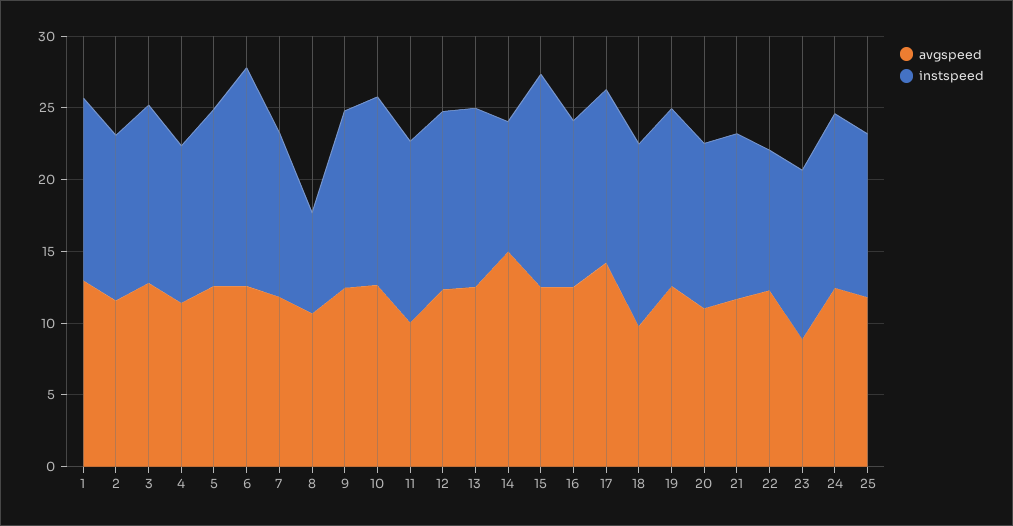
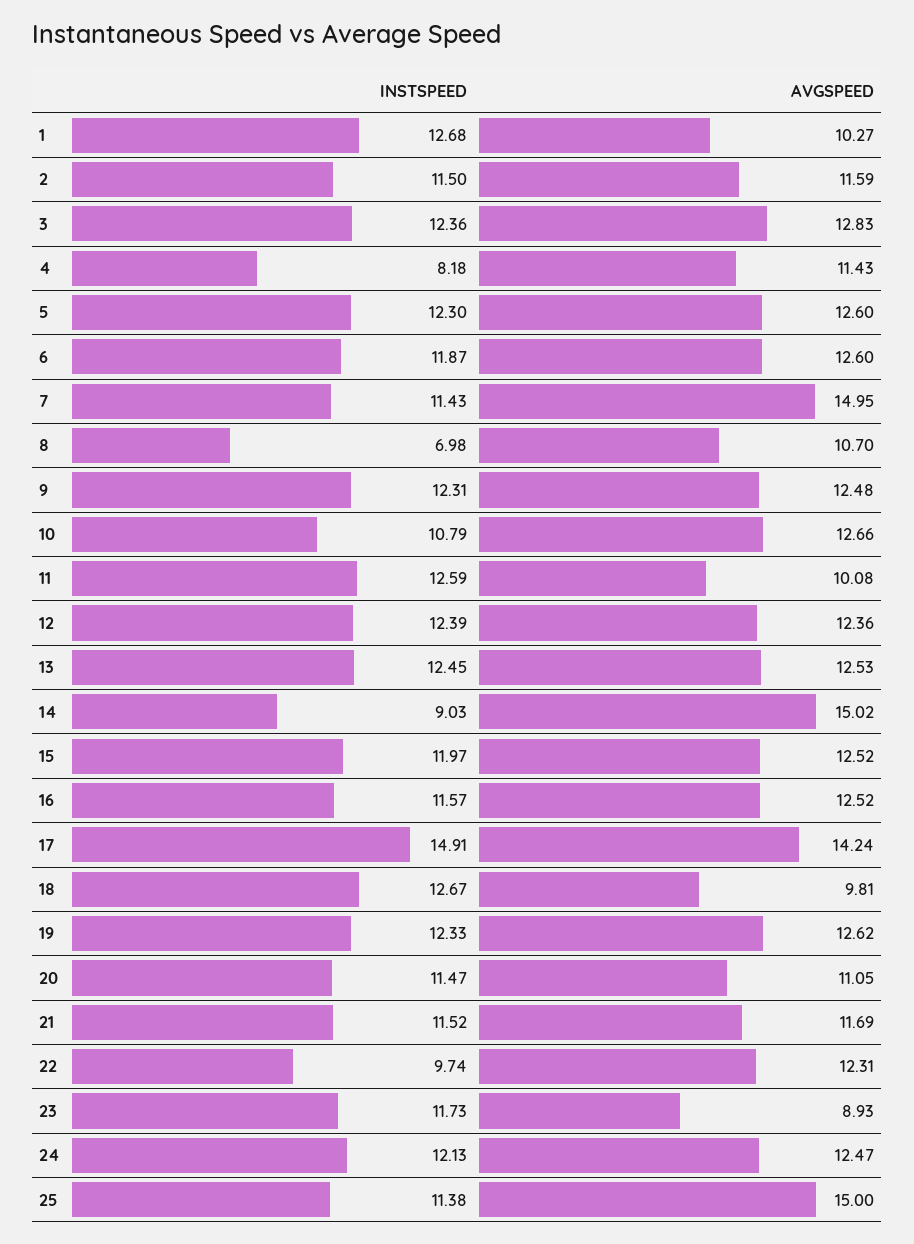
  {
    "avgspeed": {
-     "1": 13,
+     "1": 10.27,
      "2": 11.59,
      "3": 12.83,
      "4": 11.43,
      "5": 12.6,
      "6": 12.6,
-     "7": 12,
+     "7": 14.95,
      "8": 10.7,
      "9": 12.48,
      "10": 12.66,
      "11": 10.08,
      "12": 12.36,
      "13": 12.53,
      "14": 15.02,
      "15": 12.52,
      "16": 12.52,
      "17": 14.24,
      "18": 9.81,
      "19": 12.62,
      "20": 11.05,
      "21": 11.69,
      "22": 12.31,
      "23": 8.93,
      "24": 12.47,
-     "25": 12
+     "25": 15
    },
    "instspeed": {
      "1": 12.68,
      "2": 11.5,
      "3": 12.36,
-     "4": 11,
+     "4": 8.18,
      "5": 12.3,
-     "6": 15,
+     "6": 11.87,
      "7": 11.43,
      "8": 6.98,
      "9": 12.31,
-     "10": 13,
+     "10": 10.79,
      "11": 12.59,
      "12": 12.39,
      "13": 12.45,
      "14": 9.03,
-     "15": 15,
+     "15": 11.97,
      "16": 11.57,
-     "17": 12,
+     "17": 14.91,
      "18": 12.67,
      "19": 12.33,
      "20": 11.47,
      "21": 11.52,
      "22": 9.74,
      "23": 11.73,
      "24": 12.13,
      "25": 11.38
    }
  }

